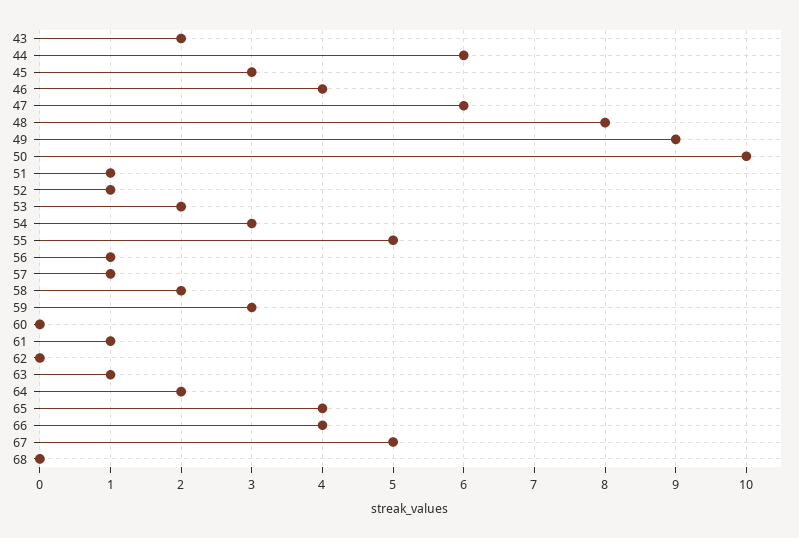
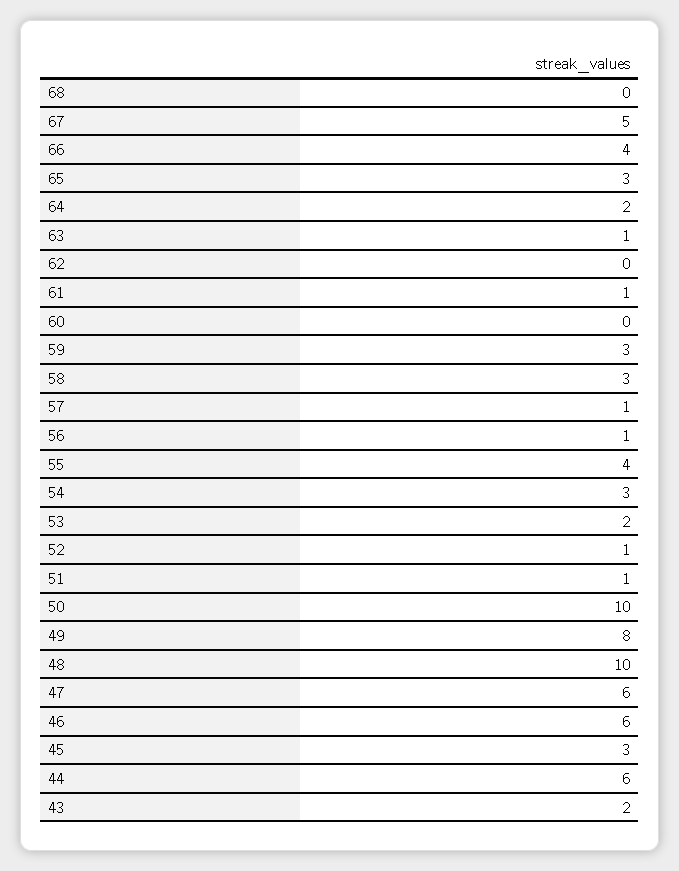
  {
    "43": 2,
    "44": 6,
    "45": 3,
-   "46": 4,
+   "46": 6,
    "47": 6,
-   "48": 8,
+   "48": 10,
-   "49": 9,
+   "49": 8,
    "50": 10,
    "51": 1,
    "52": 1,
    "53": 2,
    "54": 3,
-   "55": 5,
+   "55": 4,
    "56": 1,
    "57": 1,
-   "58": 2,
+   "58": 3,
    "59": 3,
    "60": 0,
    "61": 1,
    "62": 0,
    "63": 1,
    "64": 2,
-   "65": 4,
+   "65": 3,
    "66": 4,
    "67": 5,
    "68": 0
  }

